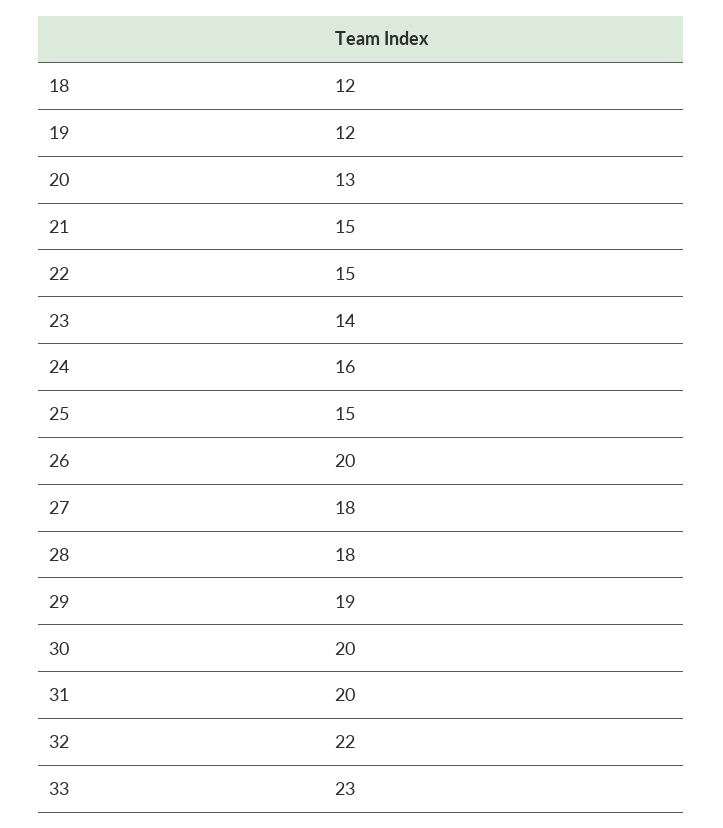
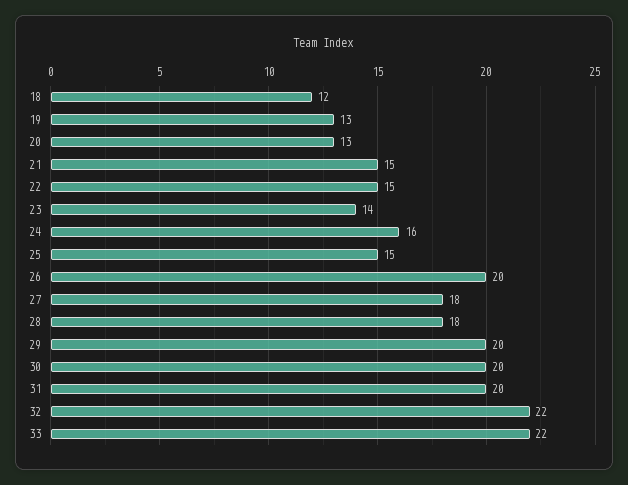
  {
    "18": 12,
-   "19": 12,
+   "19": 13,
    "20": 13,
    "21": 15,
    "22": 15,
    "23": 14,
    "24": 16,
    "25": 15,
    "26": 20,
    "27": 18,
    "28": 18,
-   "29": 19,
+   "29": 20,
    "30": 20,
    "31": 20,
    "32": 22,
-   "33": 23
+   "33": 22
  }

